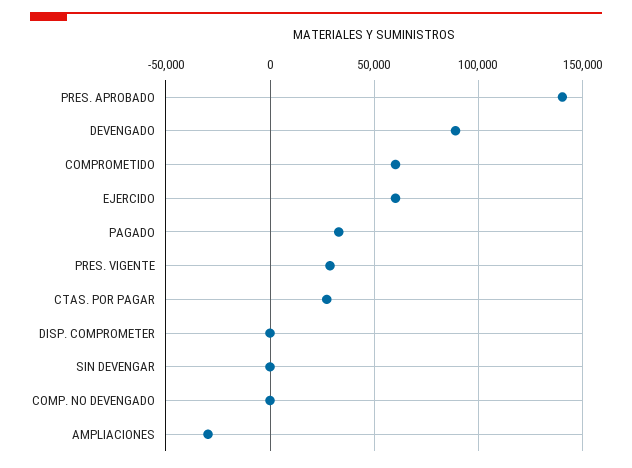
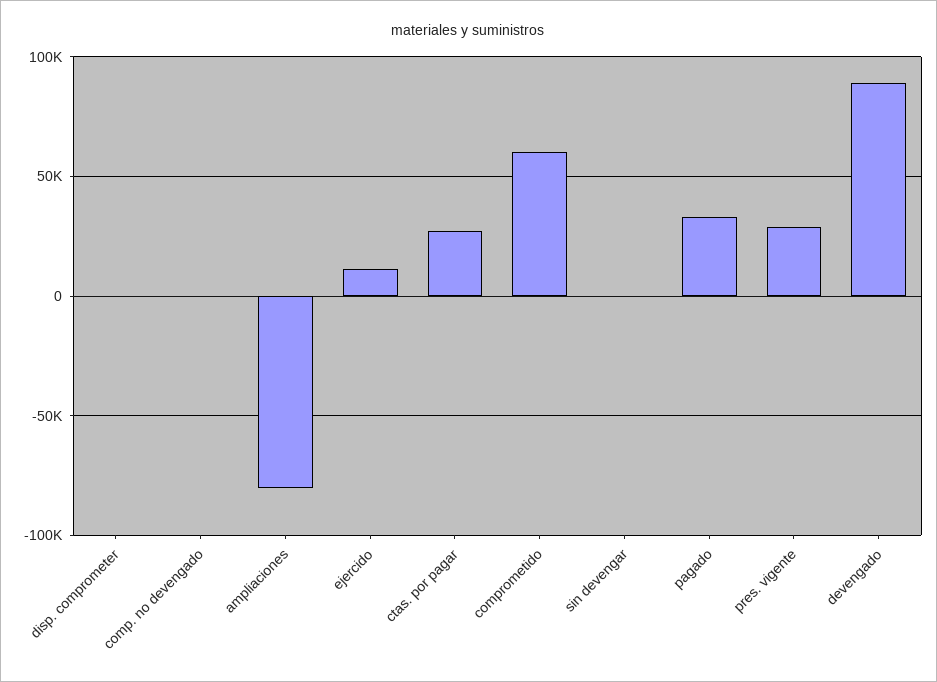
  {
-   "PRES. APROBADO": 140000,
    "DEVENGADO": 90000,
    "COMPROMETIDO": 60000,
-   "EJERCIDO": 60000,
+   "EJERCIDO": 10000,
    "PAGADO": 35000,
    "PRES. VIGENTE": 30000,
    "CTAS. POR PAGAR": 25000,
    "DISP. COMPROMETER": 0,
    "SIN DEVENGAR": 0,
    "COMP. NO DEVENGADO": 0,
-   "AMPLIACIONES": -30000
+   "AMPLIACIONES": -80000
  }

